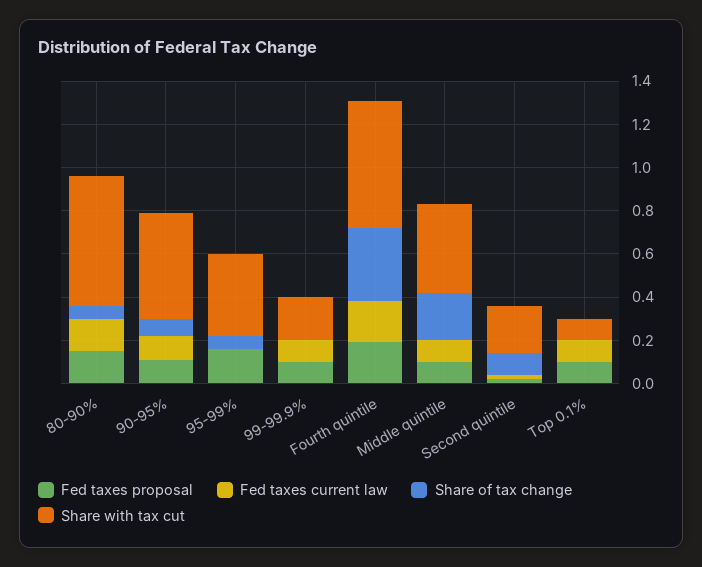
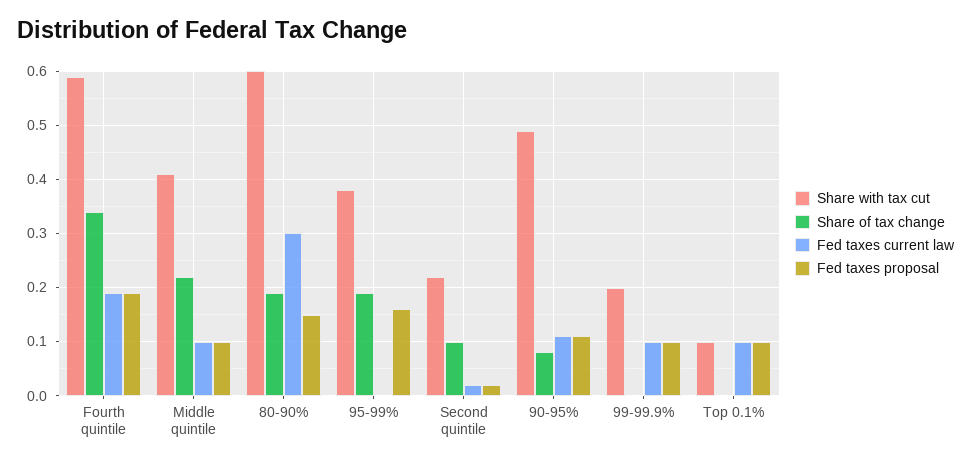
  {
    "Fed taxes proposal": {
      "80-90%": 0.15,
      "90-95%": 0.1,
      "95-99%": 0.15,
      "99-99.9%": 0.1,
      "Fourth quintile": 0.2,
      "Middle quintile": 0.1,
      "Second quintile": 0,
      "Top 0.1%": 0.1
    },
    "Fed taxes current law": {
-     "80-90%": 0.15,
+     "80-90%": 0.3,
      "90-95%": 0.1,
      "95-99%": 0,
      "99-99.9%": 0.1,
      "Fourth quintile": 0.2,
      "Middle quintile": 0.1,
      "Second quintile": 0,
      "Top 0.1%": 0.1
    },
    "Share of tax change": {
-     "80-90%": 0.05,
+     "80-90%": 0.2,
      "90-95%": 0.1,
-     "95-99%": 0.05,
+     "95-99%": 0.2,
      "99-99.9%": 0,
      "Fourth quintile": 0.35,
      "Middle quintile": 0.2,
      "Second quintile": 0.1,
      "Top 0.1%": 0
    },
    "Share with tax cut": {
      "80-90%": 0.6,
      "90-95%": 0.5,
      "95-99%": 0.4,
      "99-99.9%": 0.2,
      "Fourth quintile": 0.6,
      "Middle quintile": 0.4,
      "Second quintile": 0.2,
      "Top 0.1%": 0.1
    }
  }

